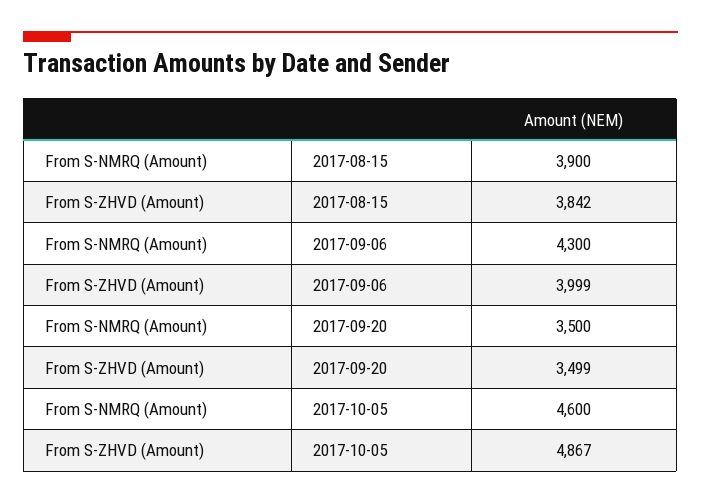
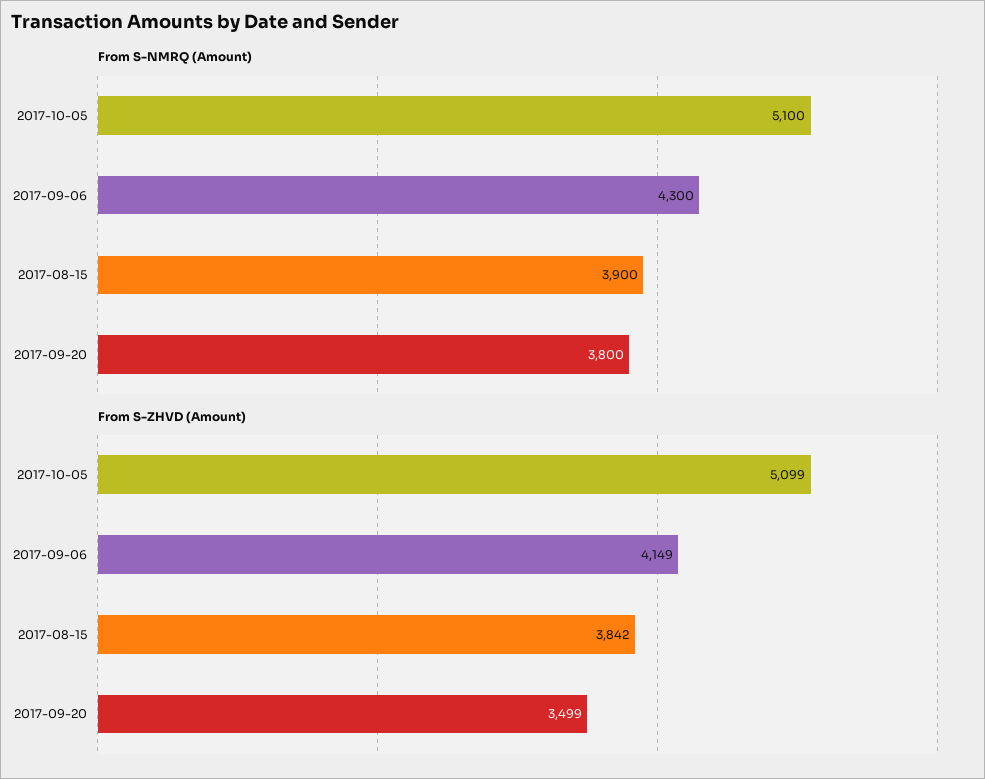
  {
    "From S-NMRQ (Amount)": {
      "2017-08-15": 3900,
      "2017-09-06": 4300,
-     "2017-09-20": 3500,
+     "2017-09-20": 3800,
-     "2017-10-05": 4600
+     "2017-10-05": 5100
    },
    "From S-ZHVD (Amount)": {
      "2017-08-15": 3842,
-     "2017-09-06": 3999,
+     "2017-09-06": 4149,
      "2017-09-20": 3499,
-     "2017-10-05": 4867
+     "2017-10-05": 5099
    }
  }

